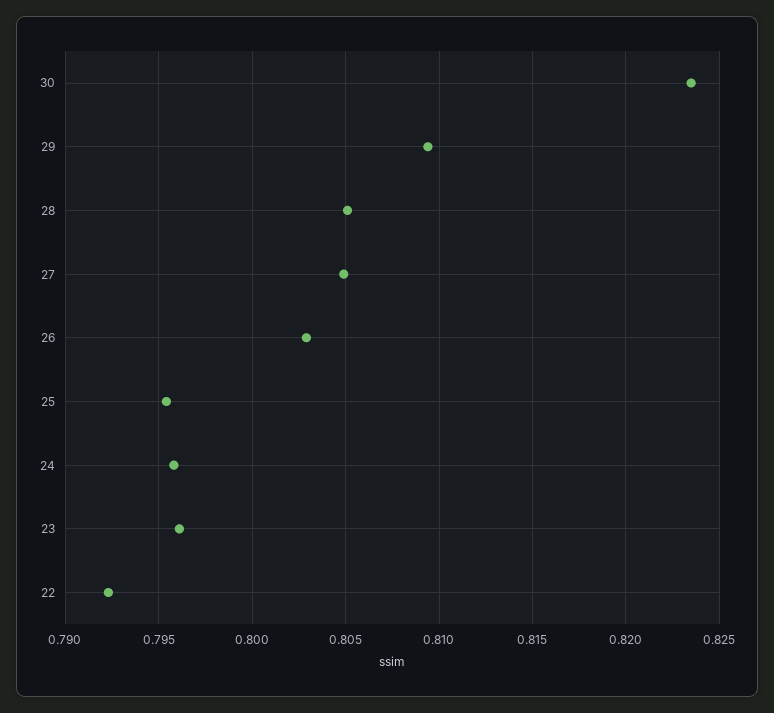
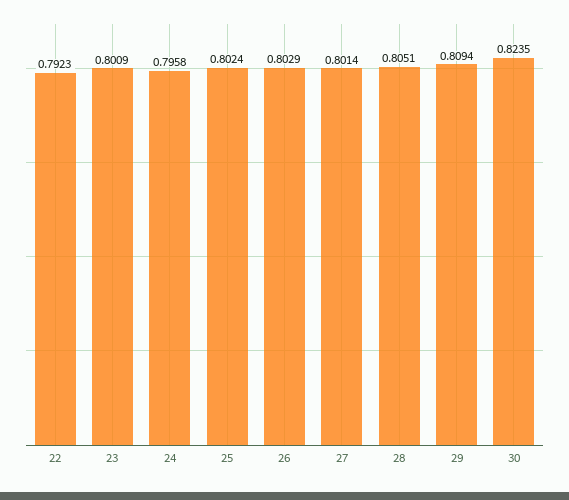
  {
    "30": 0.8235,
    "29": 0.8094,
    "28": 0.8051,
-   "27": 0.805,
+   "27": 0.8014,
    "26": 0.8029,
-   "25": 0.7955,
+   "25": 0.8024,
    "24": 0.7958,
-   "23": 0.796,
+   "23": 0.8009,
    "22": 0.7923
  }

